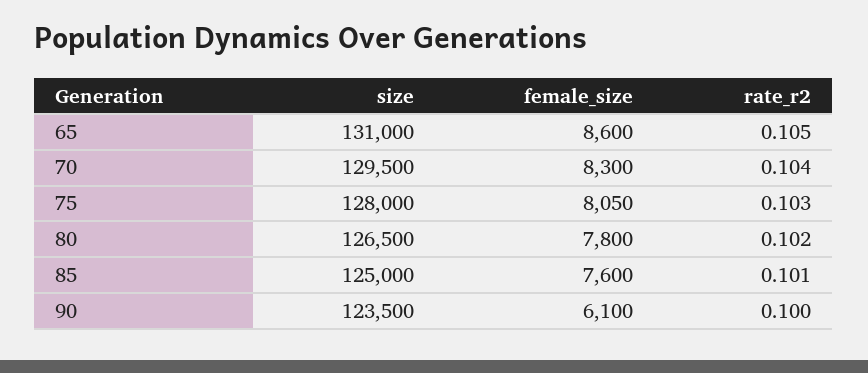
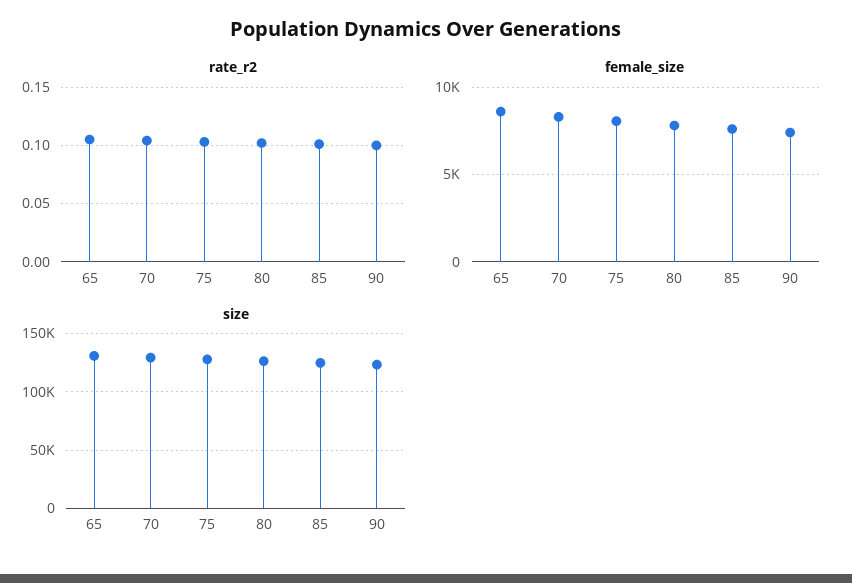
  {
    "size": {
      "65": 131000,
      "70": 129500,
      "75": 128000,
      "80": 126500,
      "85": 125000,
      "90": 123500
    },
    "female_size": {
      "65": 8600,
      "70": 8300,
      "75": 8050,
      "80": 7800,
      "85": 7600,
-     "90": 6100
+     "90": 7500
    },
    "rate_r2": {
      "65": 0.105,
      "70": 0.104,
      "75": 0.103,
      "80": 0.102,
      "85": 0.101,
      "90": 0.1
    }
  }

